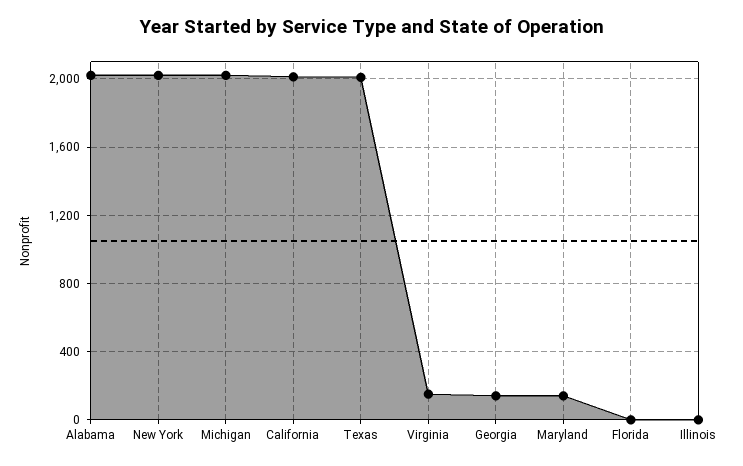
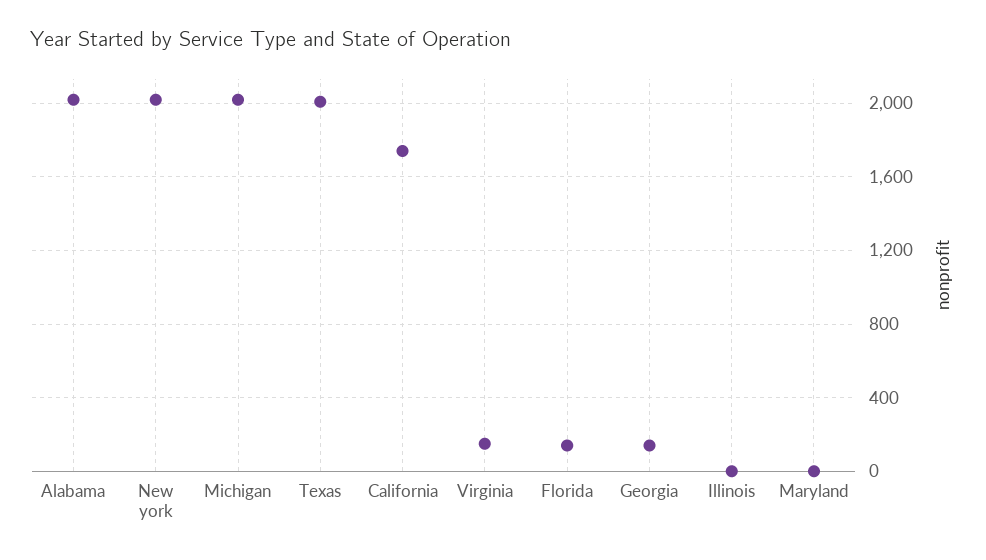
  {
    "Alabama": 2000,
    "New York": 2000,
    "Michigan": 2000,
-   "California": 2000,
+   "California": 1750,
    "Texas": 2000,
    "Virginia": 150,
    "Georgia": 150,
-   "Maryland": 150,
+   "Maryland": 0,
-   "Florida": 0,
+   "Florida": 150,
    "Illinois": 0
  }

